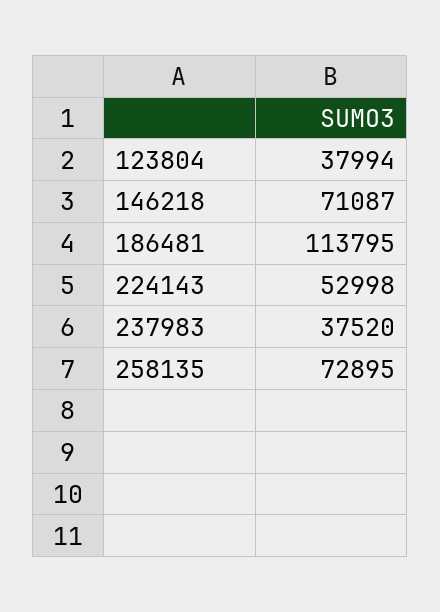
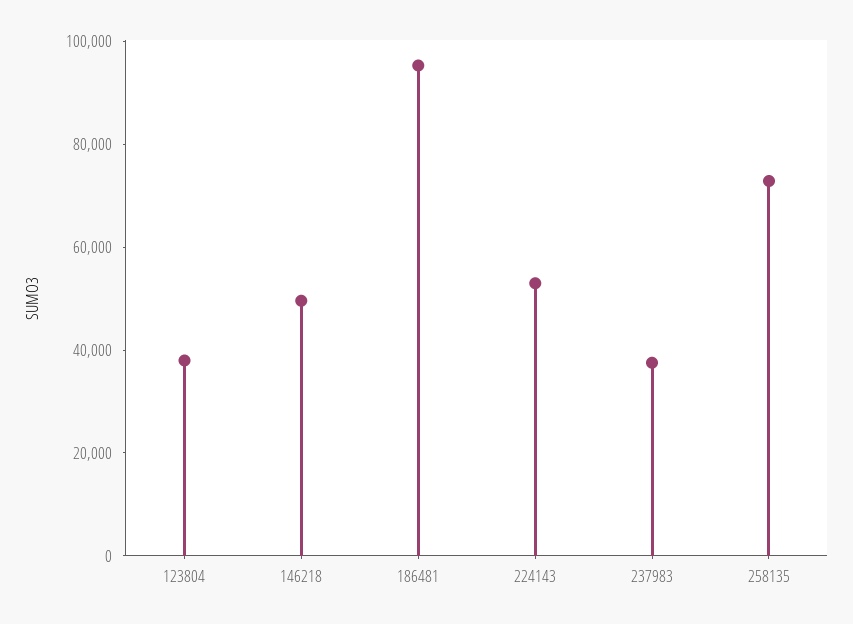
  {
    "123804": 37994,
-   "146218": 71087,
+   "146218": 50000,
-   "186481": 113795,
+   "186481": 95000,
    "224143": 52998,
    "237983": 37520,
    "258135": 72895
  }

